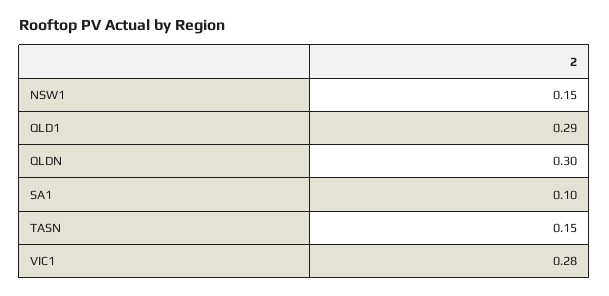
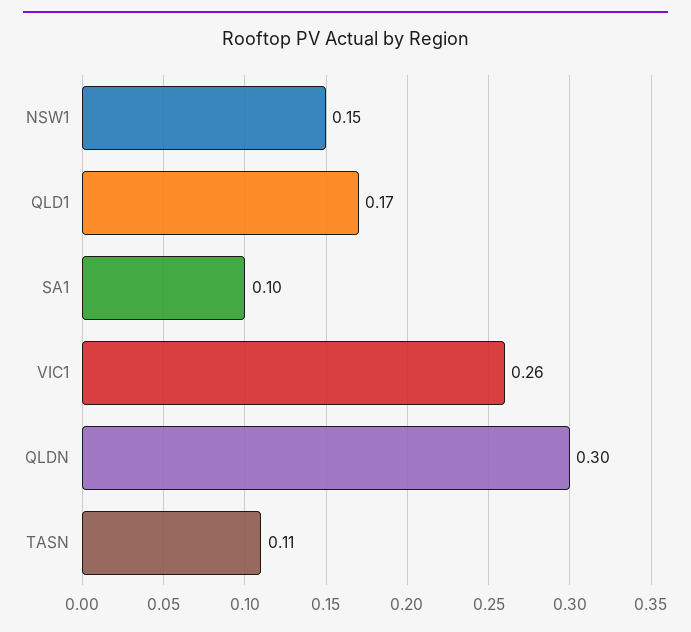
  {
    "NSW1": 0.15,
-   "QLD1": 0.29,
+   "QLD1": 0.17,
    "QLDN": 0.3,
    "SA1": 0.1,
-   "TASN": 0.15,
+   "TASN": 0.11,
-   "VIC1": 0.28
+   "VIC1": 0.26
  }

